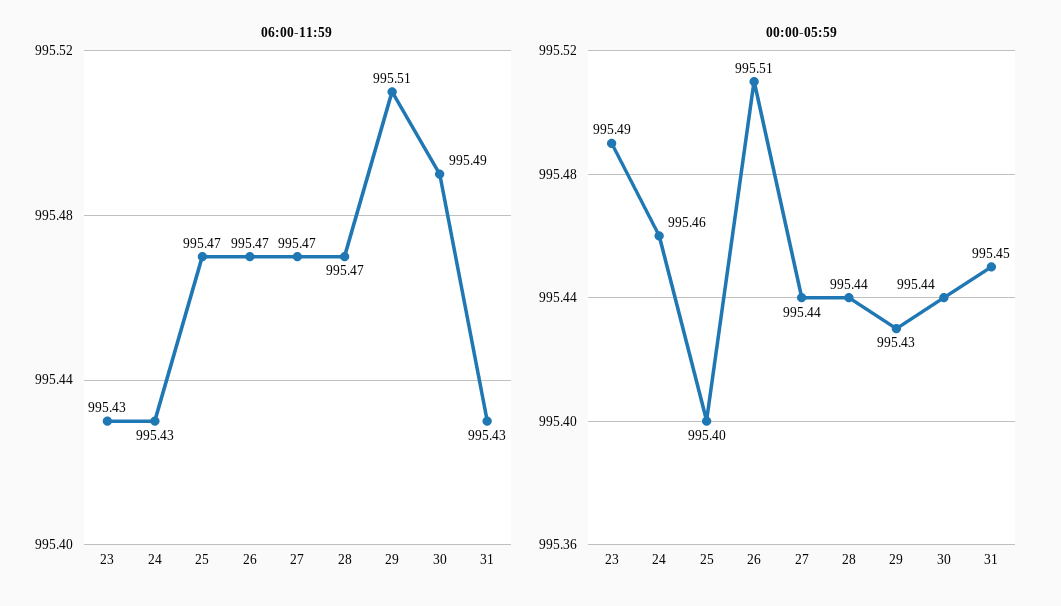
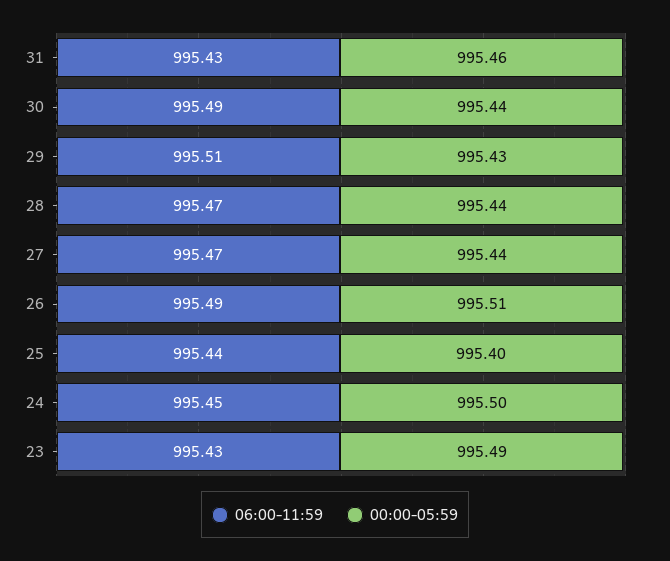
  {
    "06:00-11:59": {
      "23": 995.43,
-     "24": 995.43,
+     "24": 995.45,
-     "25": 995.47,
+     "25": 995.44,
-     "26": 995.47,
+     "26": 995.49,
      "27": 995.47,
      "28": 995.47,
      "29": 995.51,
      "30": 995.49,
      "31": 995.43
    },
    "00:00-05:59": {
      "23": 995.49,
-     "24": 995.46,
+     "24": 995.5,
      "25": 995.4,
      "26": 995.51,
      "27": 995.44,
      "28": 995.44,
      "29": 995.43,
      "30": 995.44,
-     "31": 995.45
+     "31": 995.46
    }
  }

